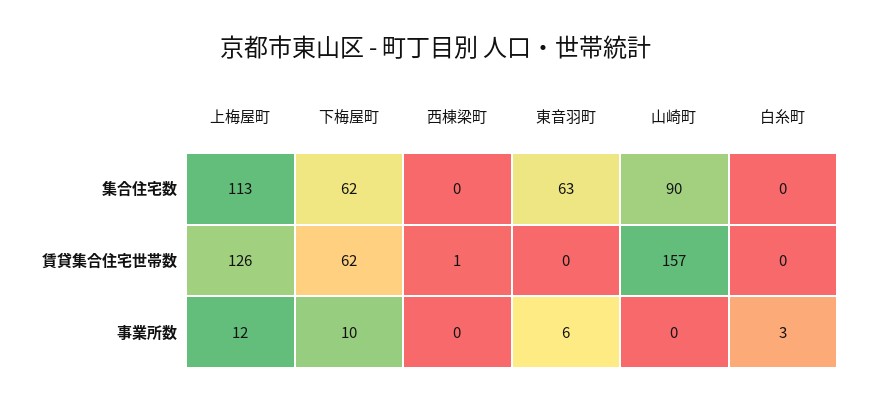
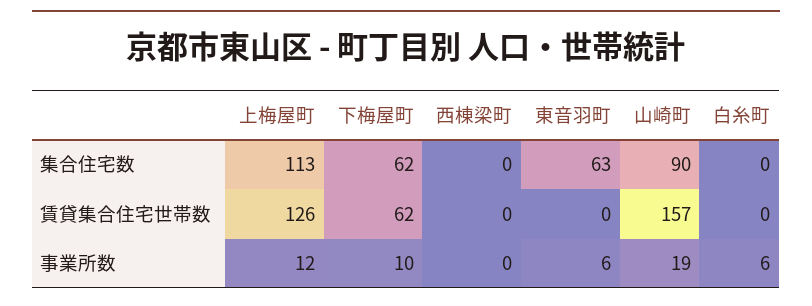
  {
    "上梅屋町": {
      "集合住宅数": 113,
      "賃貸集合住宅世帯数": 126,
      "事業所数": 12
    },
    "下梅屋町": {
      "集合住宅数": 62,
      "賃貸集合住宅世帯数": 62,
      "事業所数": 10
    },
    "西棟梁町": {
      "集合住宅数": 0,
-     "賃貸集合住宅世帯数": 1,
+     "賃貸集合住宅世帯数": 0,
      "事業所数": 0
    },
    "東音羽町": {
      "集合住宅数": 63,
      "賃貸集合住宅世帯数": 0,
      "事業所数": 6
    },
    "山崎町": {
      "集合住宅数": 90,
      "賃貸集合住宅世帯数": 157,
-     "事業所数": 0
+     "事業所数": 19
    },
    "白糸町": {
      "集合住宅数": 0,
      "賃貸集合住宅世帯数": 0,
-     "事業所数": 3
+     "事業所数": 6
    }
  }

